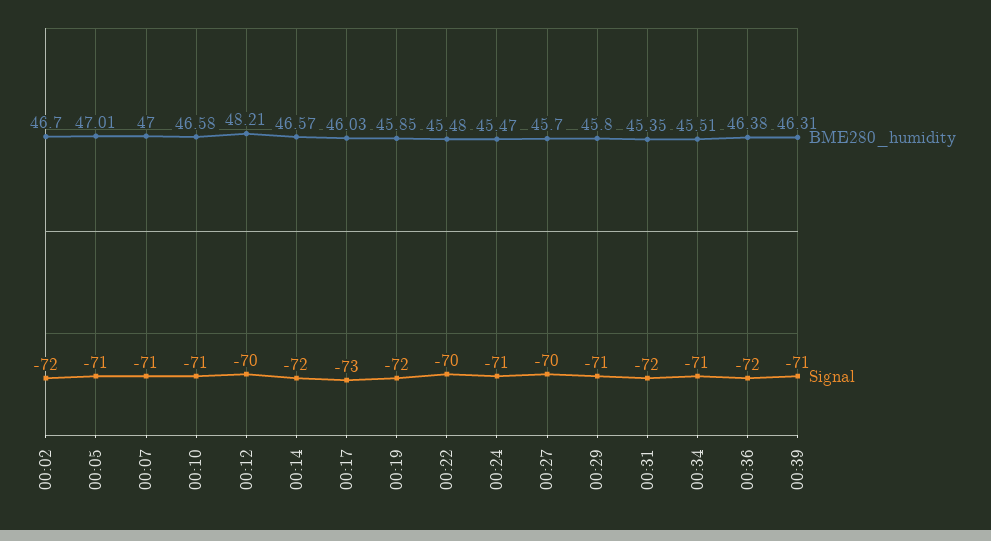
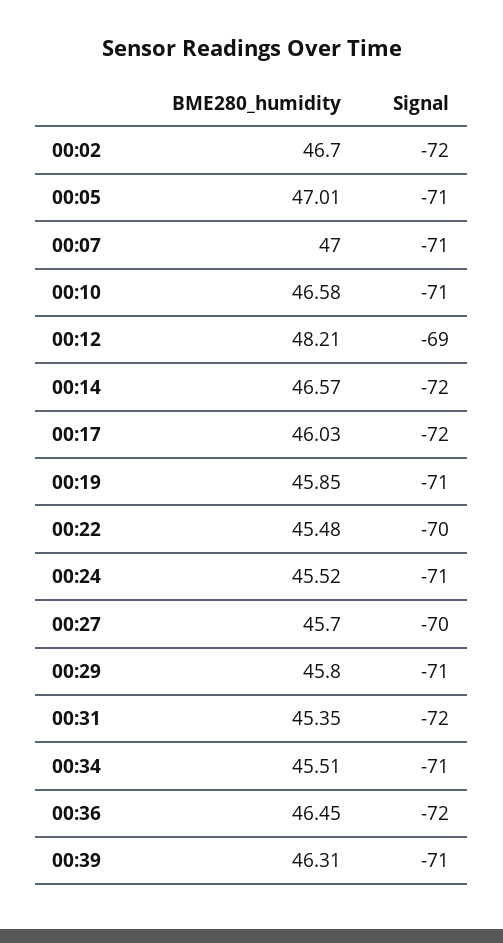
  {
    "BME280_humidity": {
      "00:02": 46.7,
      "00:05": 47.01,
      "00:07": 47,
      "00:10": 46.58,
      "00:12": 48.21,
      "00:14": 46.57,
      "00:17": 46.03,
      "00:19": 45.85,
      "00:22": 45.48,
-     "00:24": 45.47,
+     "00:24": 45.52,
      "00:27": 45.7,
      "00:29": 45.8,
      "00:31": 45.35,
      "00:34": 45.51,
-     "00:36": 46.38,
+     "00:36": 46.45,
      "00:39": 46.31
    },
    "Signal": {
      "00:02": -72,
      "00:05": -71,
      "00:07": -71,
      "00:10": -71,
-     "00:12": -70,
+     "00:12": -69,
      "00:14": -72,
-     "00:17": -73,
+     "00:17": -72,
-     "00:19": -72,
+     "00:19": -71,
      "00:22": -70,
      "00:24": -71,
      "00:27": -70,
      "00:29": -71,
      "00:31": -72,
      "00:34": -71,
      "00:36": -72,
      "00:39": -71
    }
  }

